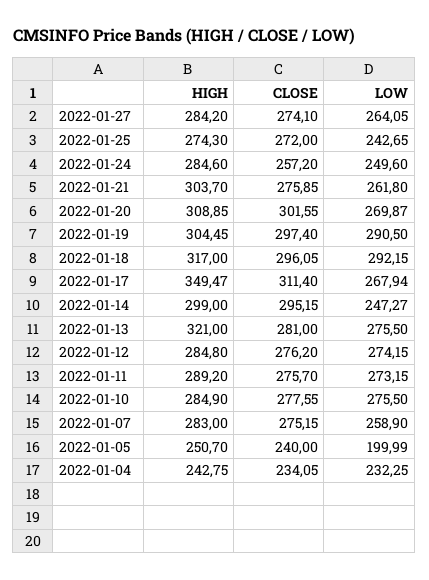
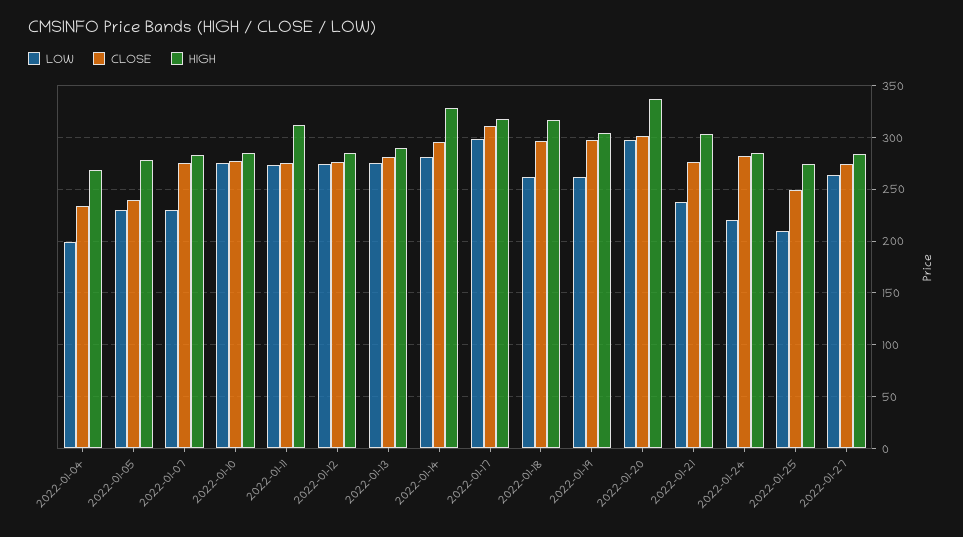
  {
    "HIGH": {
      "2022-01-27": 284.2,
      "2022-01-25": 274.3,
      "2022-01-24": 284.6,
      "2022-01-21": 303.7,
-     "2022-01-20": 308.85,
+     "2022-01-20": 340,
      "2022-01-19": 304.45,
      "2022-01-18": 317,
-     "2022-01-17": 349.47,
+     "2022-01-17": 320,
-     "2022-01-14": 299,
+     "2022-01-14": 330,
-     "2022-01-13": 321,
+     "2022-01-13": 290,
      "2022-01-12": 284.8,
-     "2022-01-11": 289.2,
+     "2022-01-11": 310,
      "2022-01-10": 284.9,
      "2022-01-07": 283,
-     "2022-01-05": 250.7,
+     "2022-01-05": 280,
-     "2022-01-04": 242.75
+     "2022-01-04": 270
    },
    "CLOSE": {
      "2022-01-27": 274.1,
-     "2022-01-25": 272,
+     "2022-01-25": 250,
-     "2022-01-24": 257.2,
+     "2022-01-24": 280,
      "2022-01-21": 275.85,
      "2022-01-20": 301.55,
      "2022-01-19": 297.4,
      "2022-01-18": 296.05,
      "2022-01-17": 311.4,
      "2022-01-14": 295.15,
      "2022-01-13": 281,
      "2022-01-12": 276.2,
      "2022-01-11": 275.7,
      "2022-01-10": 277.55,
      "2022-01-07": 275.15,
      "2022-01-05": 240,
      "2022-01-04": 234.05
    },
    "LOW": {
      "2022-01-27": 264.05,
-     "2022-01-25": 242.65,
+     "2022-01-25": 210,
-     "2022-01-24": 249.6,
+     "2022-01-24": 220,
-     "2022-01-21": 261.8,
+     "2022-01-21": 240,
-     "2022-01-20": 269.87,
+     "2022-01-20": 300,
-     "2022-01-19": 290.5,
+     "2022-01-19": 260,
-     "2022-01-18": 292.15,
+     "2022-01-18": 260,
-     "2022-01-17": 267.94,
+     "2022-01-17": 300,
-     "2022-01-14": 247.27,
+     "2022-01-14": 280,
      "2022-01-13": 275.5,
      "2022-01-12": 274.15,
      "2022-01-11": 273.15,
      "2022-01-10": 275.5,
-     "2022-01-07": 258.9,
+     "2022-01-07": 230,
-     "2022-01-05": 199.99,
+     "2022-01-05": 230,
-     "2022-01-04": 232.25
+     "2022-01-04": 200
    }
  }

